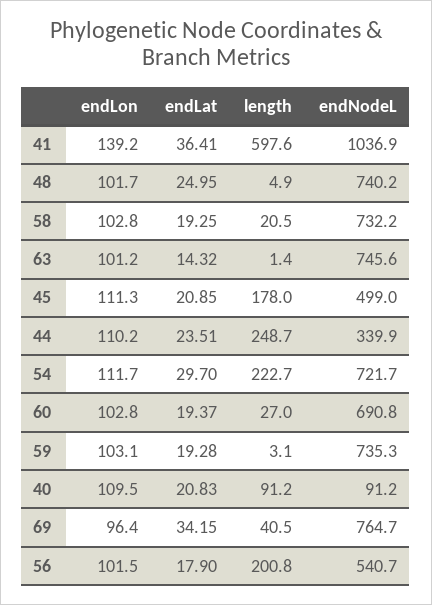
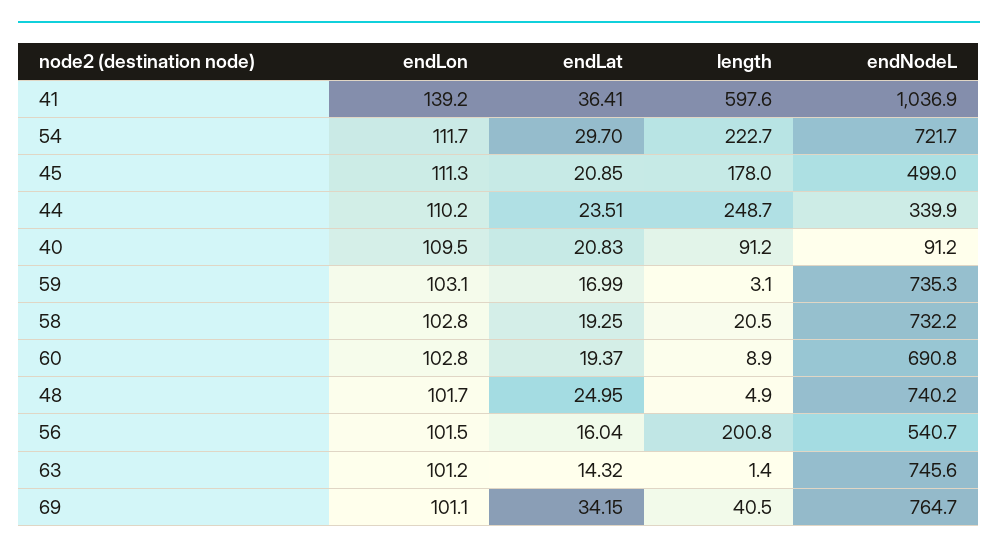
  {
    "endLon": {
      "41": 139.2,
      "48": 101.7,
      "58": 102.8,
      "63": 101.2,
      "45": 111.3,
      "44": 110.2,
      "54": 111.7,
      "60": 102.8,
      "59": 103.1,
      "40": 109.5,
-     "69": 96.4,
+     "69": 101.1,
      "56": 101.5
    },
    "endLat": {
      "41": 36.41,
      "48": 24.95,
      "58": 19.25,
      "63": 14.32,
      "45": 20.85,
      "44": 23.51,
      "54": 29.7,
      "60": 19.37,
-     "59": 19.28,
+     "59": 16.99,
      "40": 20.83,
      "69": 34.15,
-     "56": 17.9
+     "56": 16.04
    },
    "length": {
      "41": 597.6,
      "48": 4.9,
      "58": 20.5,
      "63": 1.4,
      "45": 178,
      "44": 248.7,
      "54": 222.7,
-     "60": 27,
+     "60": 8.9,
      "59": 3.1,
      "40": 91.2,
      "69": 40.5,
      "56": 200.8
    },
    "endNodeL": {
      "41": 1036.9,
      "48": 740.2,
      "58": 732.2,
      "63": 745.6,
      "45": 499,
      "44": 339.9,
      "54": 721.7,
      "60": 690.8,
      "59": 735.3,
      "40": 91.2,
      "69": 764.7,
      "56": 540.7
    }
  }

